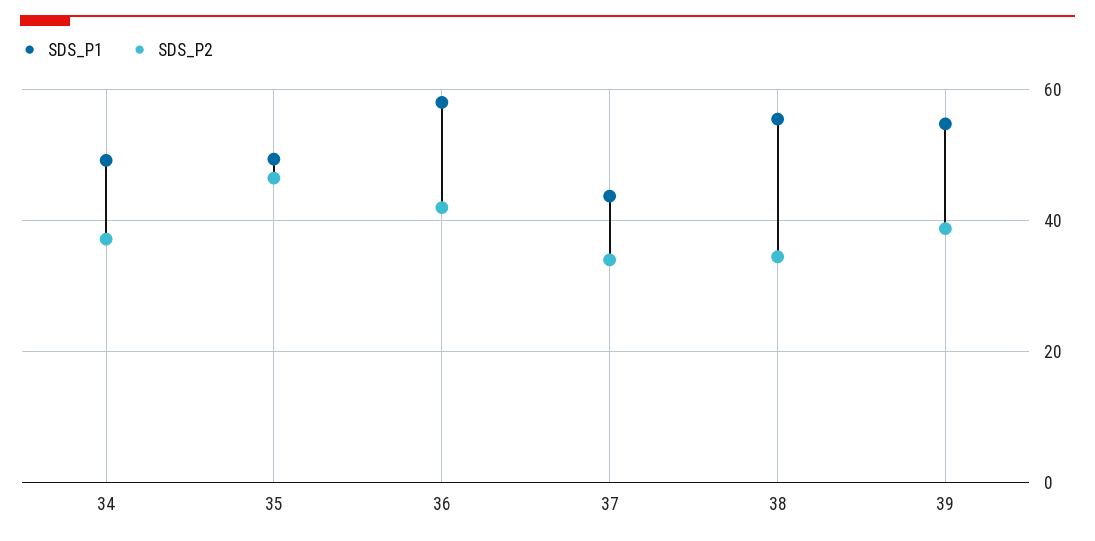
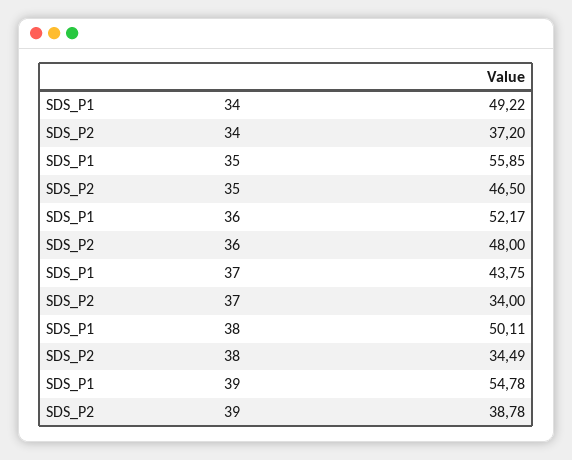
  {
    "SDS_P1": {
      "34": 49.22,
-     "35": 50,
+     "35": 55.85,
-     "36": 58,
+     "36": 52.17,
      "37": 43.75,
-     "38": 56,
+     "38": 50.11,
      "39": 54.78
    },
    "SDS_P2": {
      "34": 37.2,
      "35": 46.5,
-     "36": 42,
+     "36": 48,
      "37": 34,
      "38": 34.49,
      "39": 38.78
    }
  }

